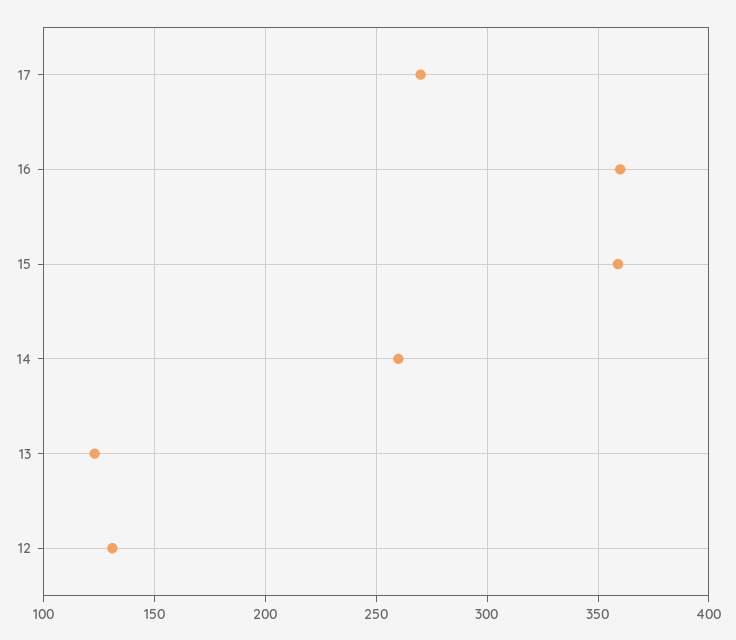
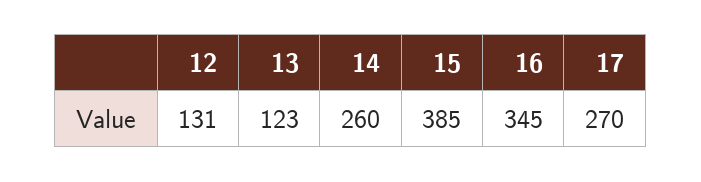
  {
    "17": 270,
-   "16": 360,
+   "16": 345,
-   "15": 360,
+   "15": 385,
    "14": 260,
    "13": 123,
    "12": 131
  }

